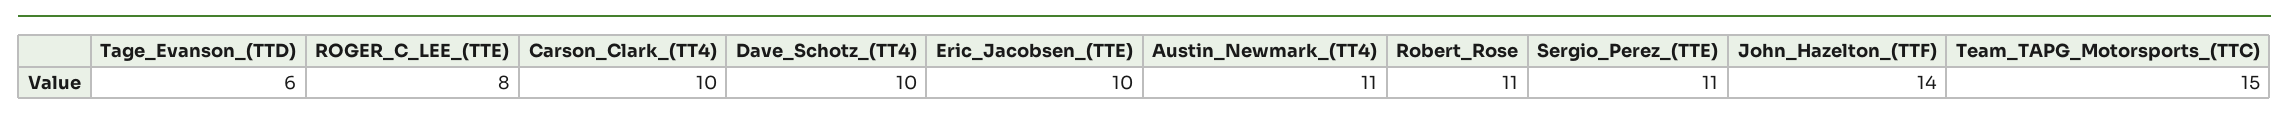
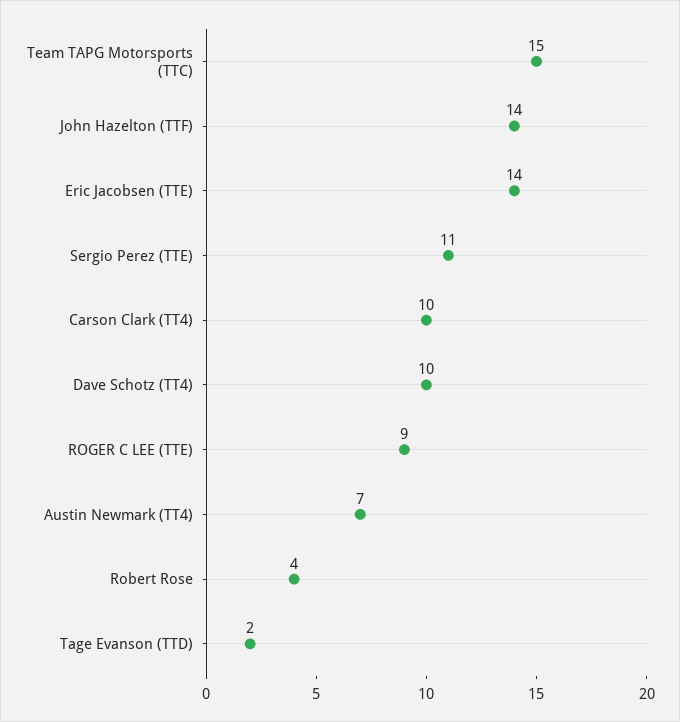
  {
-   "Tage_Evanson_(TTD)": 6,
+   "Tage_Evanson_(TTD)": 2,
-   "ROGER_C_LEE_(TTE)": 8,
+   "ROGER_C_LEE_(TTE)": 9,
    "Carson_Clark_(TT4)": 10,
    "Dave_Schotz_(TT4)": 10,
-   "Eric_Jacobsen_(TTE)": 10,
+   "Eric_Jacobsen_(TTE)": 14,
-   "Austin_Newmark_(TT4)": 11,
+   "Austin_Newmark_(TT4)": 7,
-   "Robert_Rose": 11,
+   "Robert_Rose": 4,
    "Sergio_Perez_(TTE)": 11,
    "John_Hazelton_(TTF)": 14,
    "Team_TAPG_Motorsports_(TTC)": 15
  }

